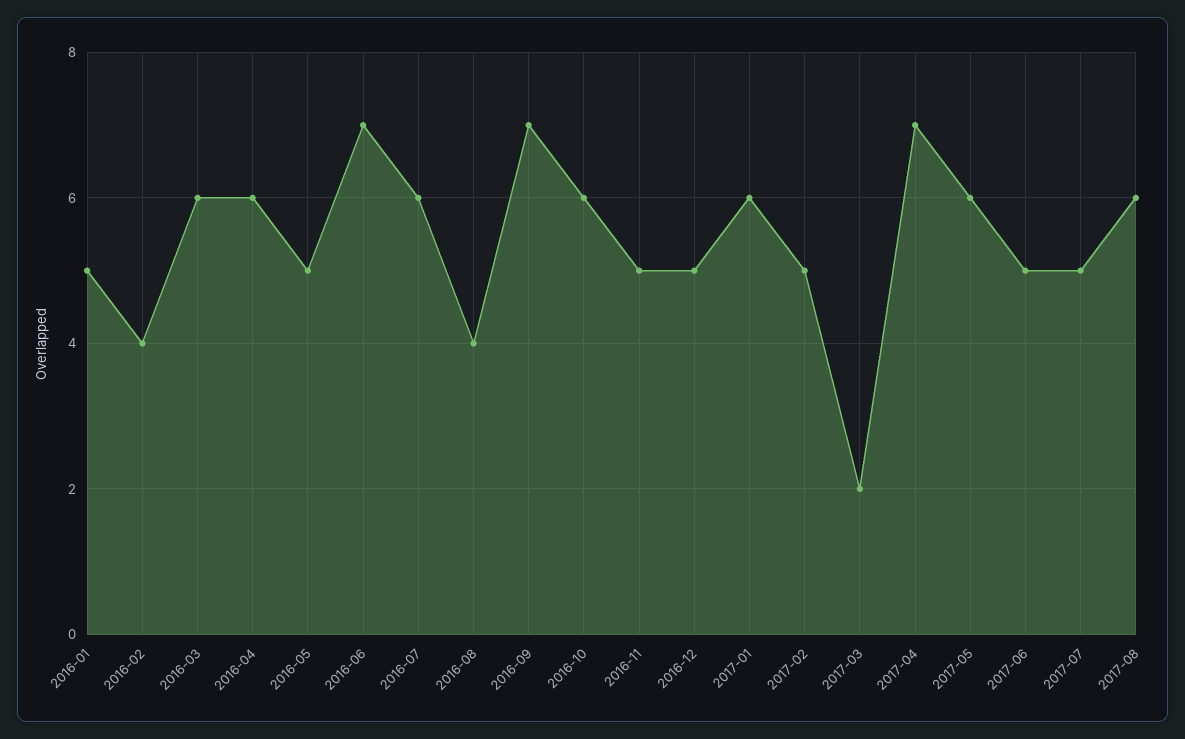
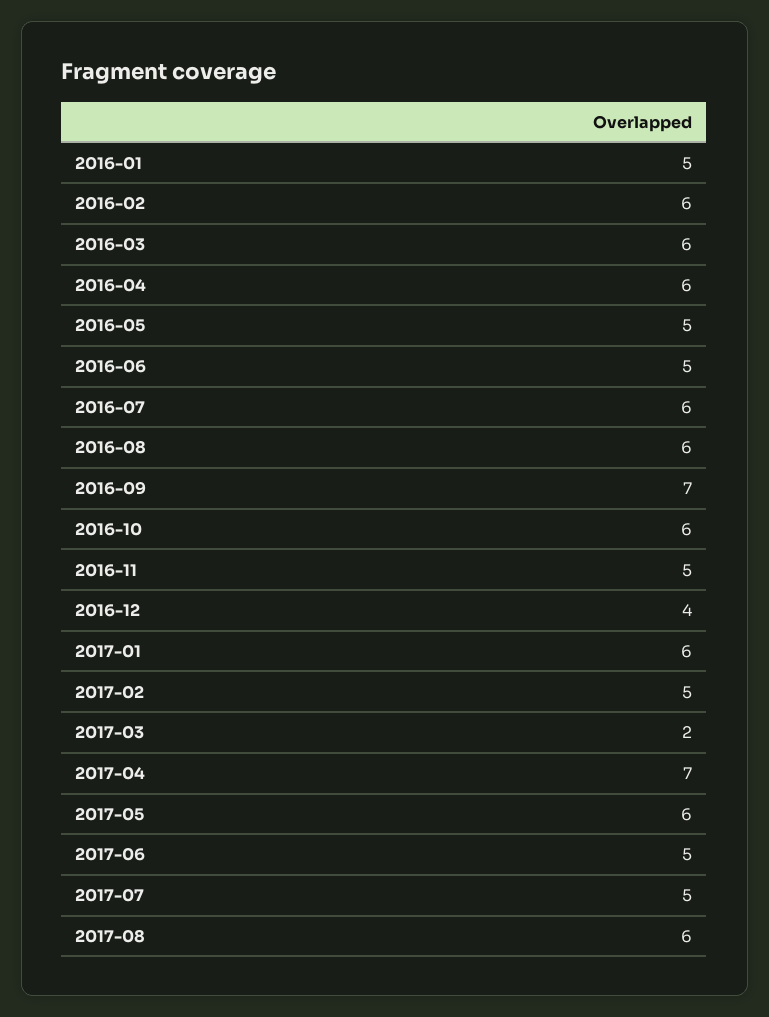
  {
    "2016-01": 5,
-   "2016-02": 4,
+   "2016-02": 6,
    "2016-03": 6,
    "2016-04": 6,
    "2016-05": 5,
-   "2016-06": 7,
+   "2016-06": 5,
    "2016-07": 6,
-   "2016-08": 4,
+   "2016-08": 6,
    "2016-09": 7,
    "2016-10": 6,
    "2016-11": 5,
-   "2016-12": 5,
+   "2016-12": 4,
    "2017-01": 6,
    "2017-02": 5,
    "2017-03": 2,
    "2017-04": 7,
    "2017-05": 6,
    "2017-06": 5,
    "2017-07": 5,
    "2017-08": 6
  }

